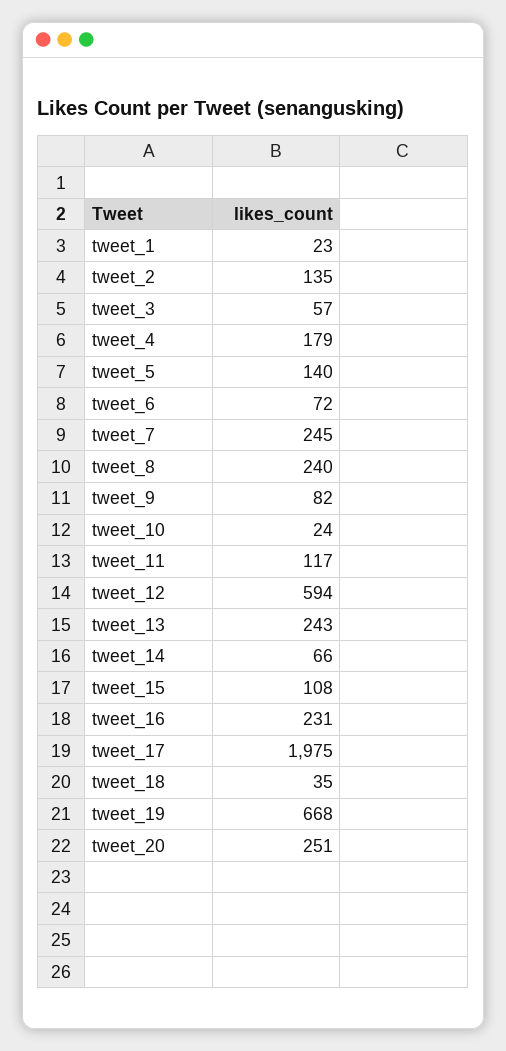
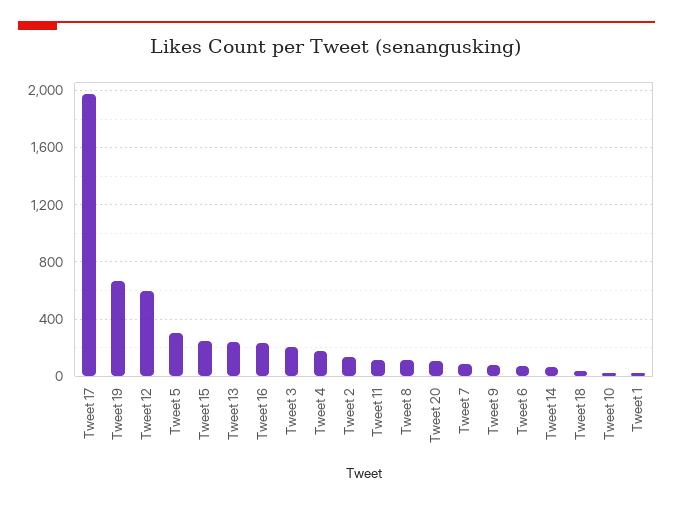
  {
    "tweet_1": 23,
    "tweet_2": 135,
-   "tweet_3": 57,
+   "tweet_3": 200,
    "tweet_4": 179,
-   "tweet_5": 140,
+   "tweet_5": 300,
    "tweet_6": 72,
-   "tweet_7": 245,
+   "tweet_7": 100,
-   "tweet_8": 240,
+   "tweet_8": 100,
    "tweet_9": 82,
    "tweet_10": 24,
    "tweet_11": 117,
    "tweet_12": 594,
    "tweet_13": 243,
    "tweet_14": 66,
-   "tweet_15": 108,
+   "tweet_15": 250,
    "tweet_16": 231,
    "tweet_17": 1975,
    "tweet_18": 35,
    "tweet_19": 668,
-   "tweet_20": 251
+   "tweet_20": 100
  }

